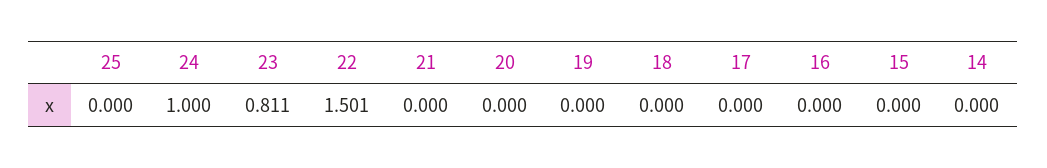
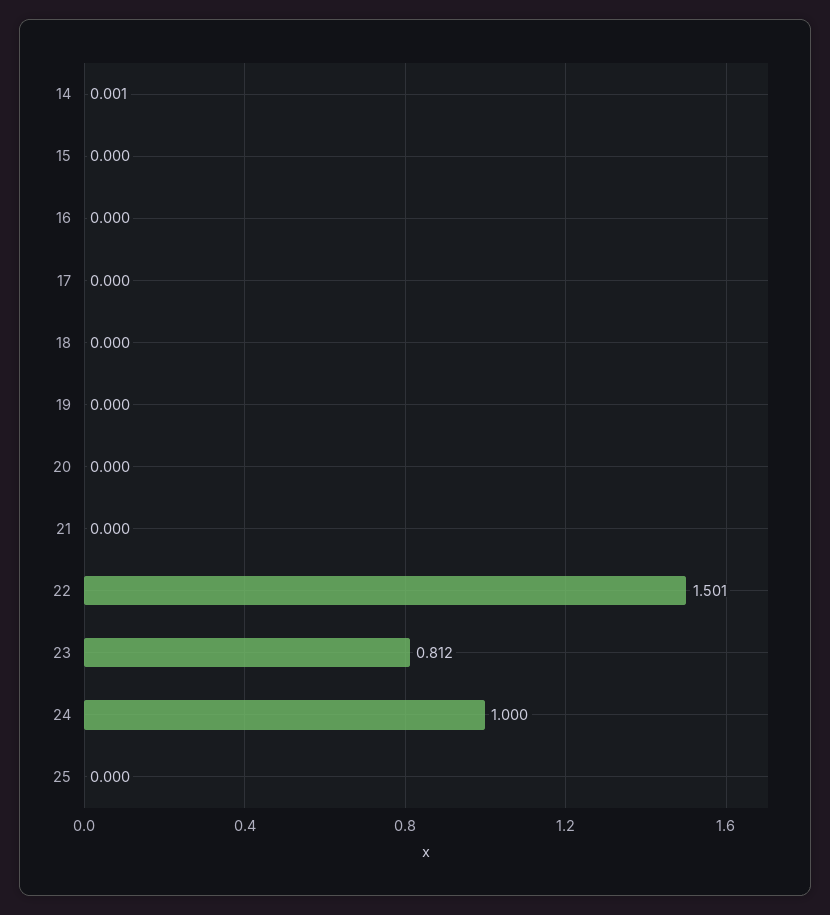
  {
    "25": 0,
    "24": 1,
-   "23": 0.811,
+   "23": 0.812,
    "22": 1.501,
    "21": 0,
    "20": 0,
    "19": 0,
    "18": 0,
    "17": 0,
    "16": 0,
    "15": 0,
-   "14": 0
+   "14": 0.001
  }

